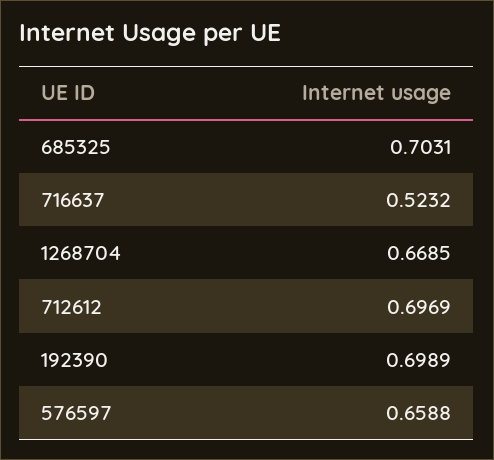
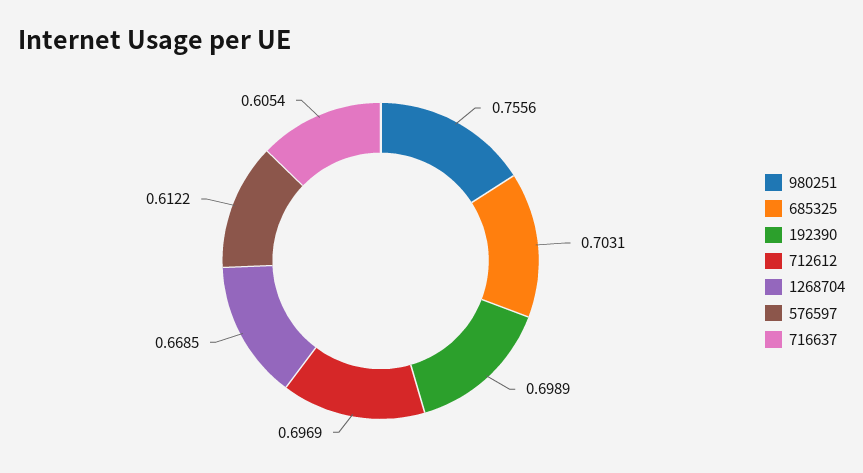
  {
    "685325": 0.7031,
-   "716637": 0.5232,
+   "716637": 0.6054,
    "1268704": 0.6685,
    "712612": 0.6969,
    "192390": 0.6989,
-   "576597": 0.6588
+   "576597": 0.6122,
+   "980251": 0.7556
  }

